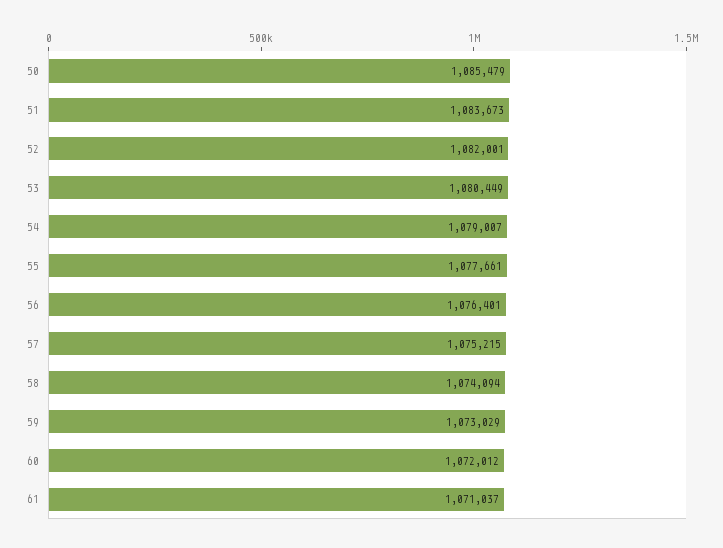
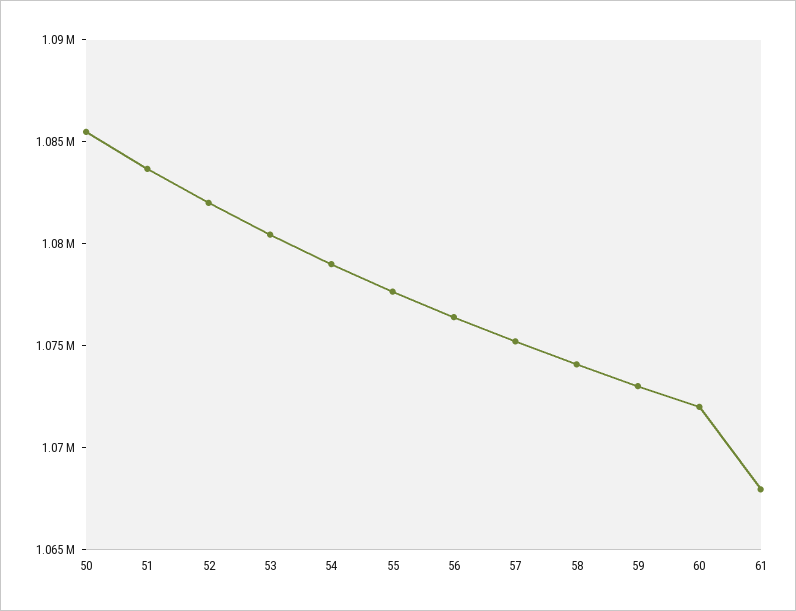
  {
    "50": 1085479,
    "51": 1083673,
    "52": 1082001,
    "53": 1080449,
    "54": 1079007,
    "55": 1077661,
    "56": 1076401,
    "57": 1075215,
    "58": 1074094,
    "59": 1073029,
    "60": 1072012,
-   "61": 1071037
+   "61": 1068000
  }

